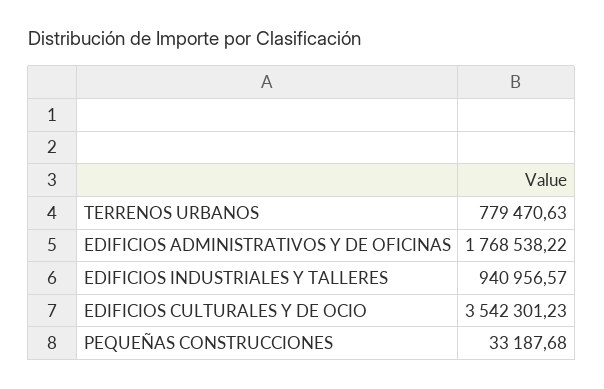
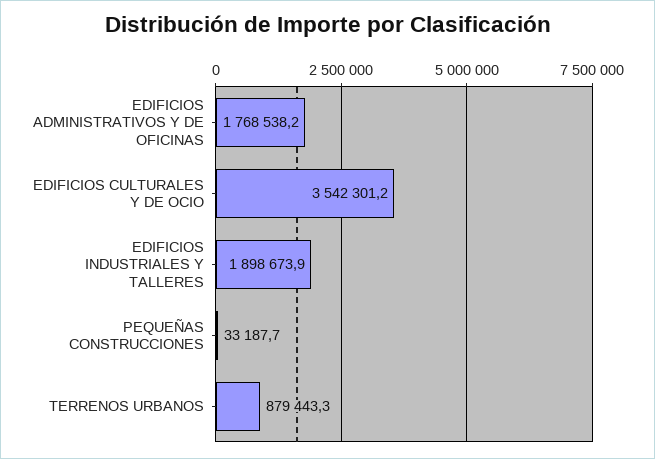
  {
-   "TERRENOS URBANOS": 779470.63,
+   "TERRENOS URBANOS": 879443.3,
    "EDIFICIOS ADMINISTRATIVOS Y DE OFICINAS": 1768538.22,
-   "EDIFICIOS INDUSTRIALES Y TALLERES": 940956.57,
+   "EDIFICIOS INDUSTRIALES Y TALLERES": 1898673.9,
    "EDIFICIOS CULTURALES Y DE OCIO": 3542301.23,
    "PEQUEÑAS CONSTRUCCIONES": 33187.68
  }

